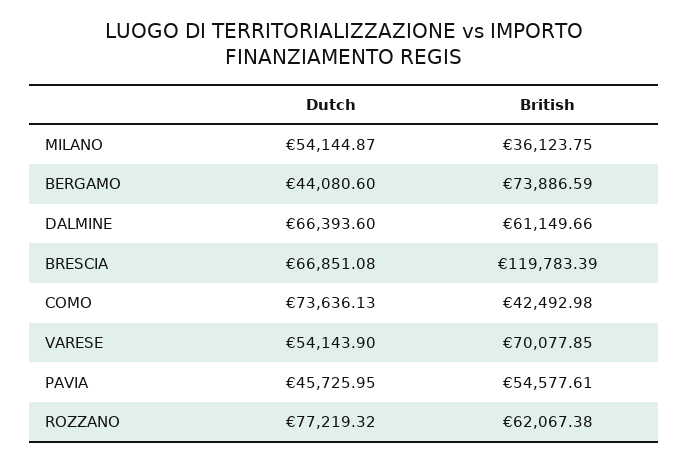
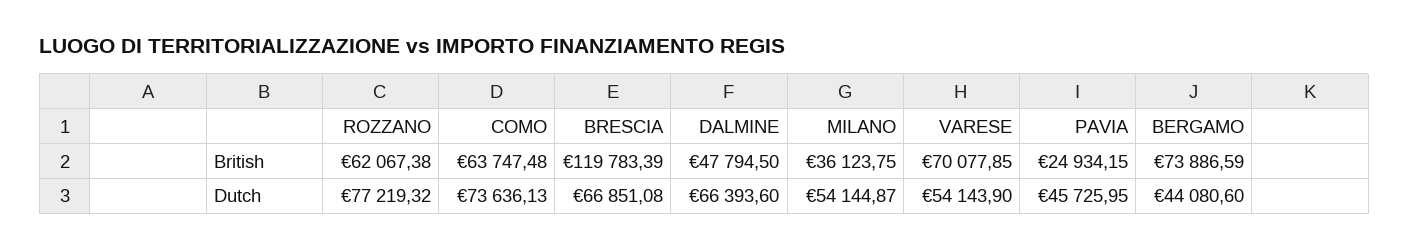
  {
    "Dutch": {
      "MILANO": 54144.87,
      "BERGAMO": 44080.6,
      "DALMINE": 66393.6,
      "BRESCIA": 66851.08,
      "COMO": 73636.13,
      "VARESE": 54143.9,
      "PAVIA": 45725.95,
      "ROZZANO": 77219.32
    },
    "British": {
      "MILANO": 36123.75,
      "BERGAMO": 73886.59,
-     "DALMINE": 61149.66,
+     "DALMINE": 47794.5,
      "BRESCIA": 119783.39,
-     "COMO": 42492.98,
+     "COMO": 63747.48,
      "VARESE": 70077.85,
-     "PAVIA": 54577.61,
+     "PAVIA": 24934.15,
      "ROZZANO": 62067.38
    }
  }

